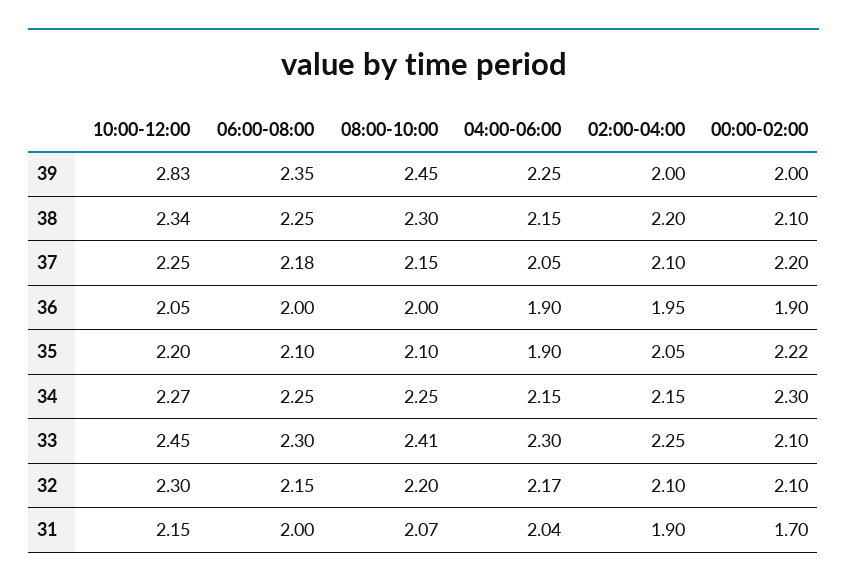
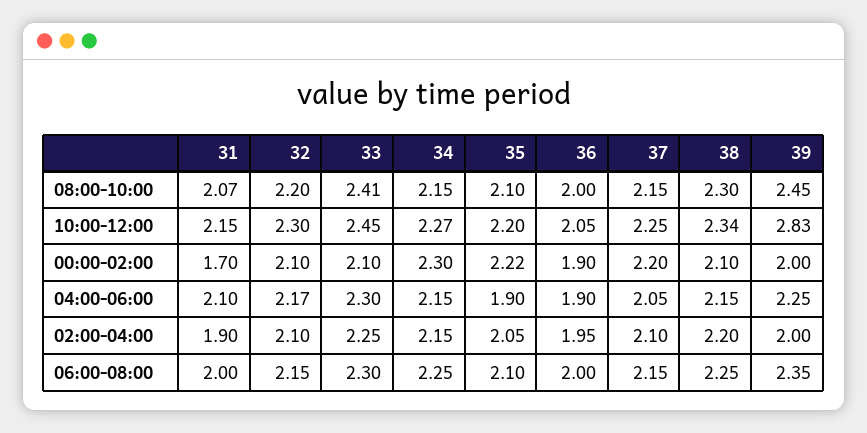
  {
    "10:00-12:00": {
      "39": 2.83,
      "38": 2.34,
      "37": 2.25,
      "36": 2.05,
      "35": 2.2,
      "34": 2.27,
      "33": 2.45,
      "32": 2.3,
      "31": 2.15
    },
    "06:00-08:00": {
      "39": 2.35,
      "38": 2.25,
-     "37": 2.18,
+     "37": 2.15,
      "36": 2,
      "35": 2.1,
      "34": 2.25,
      "33": 2.3,
      "32": 2.15,
      "31": 2
    },
    "08:00-10:00": {
      "39": 2.45,
      "38": 2.3,
      "37": 2.15,
      "36": 2,
      "35": 2.1,
-     "34": 2.25,
+     "34": 2.15,
      "33": 2.41,
      "32": 2.2,
      "31": 2.07
    },
    "04:00-06:00": {
      "39": 2.25,
      "38": 2.15,
      "37": 2.05,
      "36": 1.9,
      "35": 1.9,
      "34": 2.15,
      "33": 2.3,
      "32": 2.17,
-     "31": 2.04
+     "31": 2.1
    },
    "02:00-04:00": {
      "39": 2,
      "38": 2.2,
      "37": 2.1,
      "36": 1.95,
      "35": 2.05,
      "34": 2.15,
      "33": 2.25,
      "32": 2.1,
      "31": 1.9
    },
    "00:00-02:00": {
      "39": 2,
      "38": 2.1,
      "37": 2.2,
      "36": 1.9,
      "35": 2.22,
      "34": 2.3,
      "33": 2.1,
      "32": 2.1,
      "31": 1.7
    }
  }

